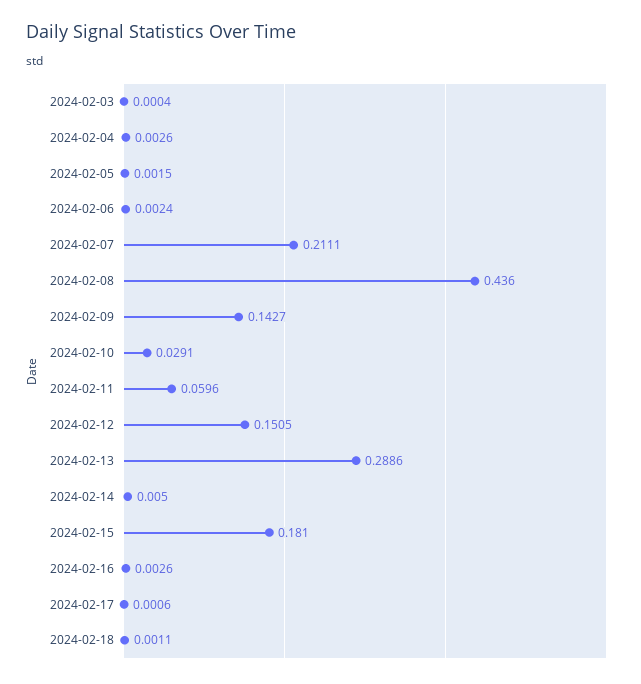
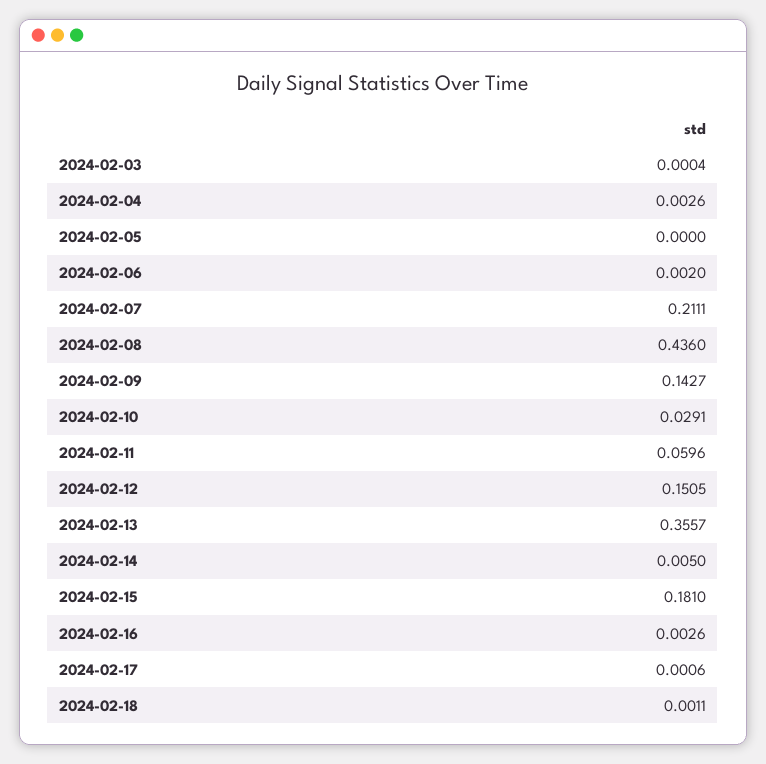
  {
    "2024-02-03": 0.0004,
    "2024-02-04": 0.0026,
-   "2024-02-05": 0.0015,
+   "2024-02-05": 0,
-   "2024-02-06": 0.0024,
+   "2024-02-06": 0.002,
    "2024-02-07": 0.2111,
    "2024-02-08": 0.436,
    "2024-02-09": 0.1427,
    "2024-02-10": 0.0291,
    "2024-02-11": 0.0596,
    "2024-02-12": 0.1505,
-   "2024-02-13": 0.2886,
+   "2024-02-13": 0.3557,
    "2024-02-14": 0.005,
    "2024-02-15": 0.181,
    "2024-02-16": 0.0026,
    "2024-02-17": 0.0006,
    "2024-02-18": 0.0011
  }

